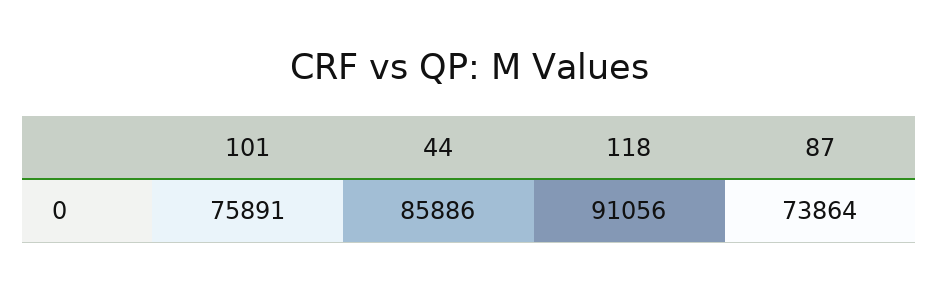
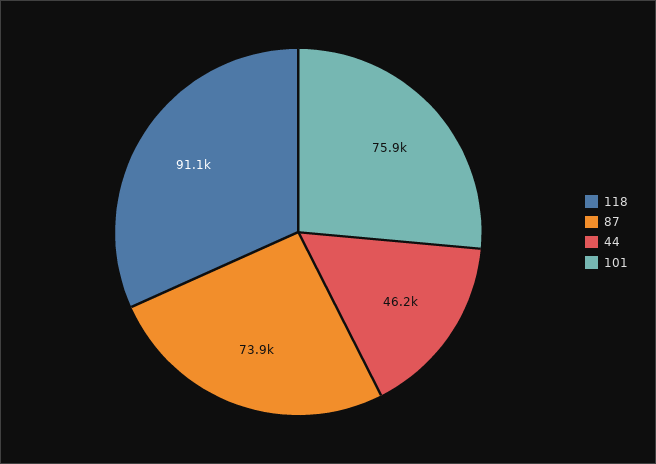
  {
    "101": 75891,
-   "44": 85886,
+   "44": 46200,
    "118": 91056,
    "87": 73864
  }

